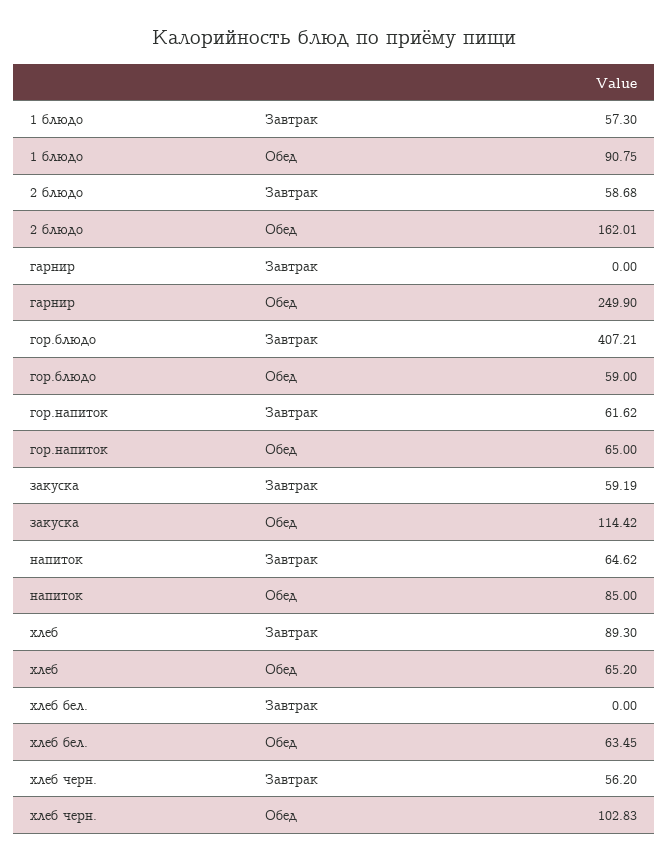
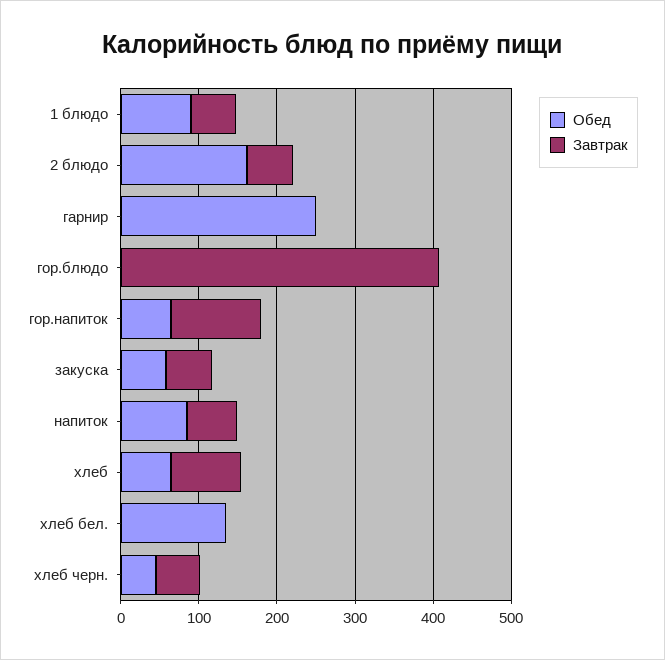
  {
    "Завтрак": {
      "1 блюдо": 57.3,
      "2 блюдо": 58.68,
      "гарнир": 0,
      "гор.блюдо": 407.21,
-     "гор.напиток": 61.62,
+     "гор.напиток": 120,
      "закуска": 59.19,
      "напиток": 64.62,
      "хлеб": 89.3,
      "хлеб бел.": 0,
      "хлеб черн.": 56.2
    },
    "Обед": {
      "1 блюдо": 90.75,
      "2 блюдо": 162.01,
      "гарнир": 249.9,
-     "гор.блюдо": 59,
+     "гор.блюдо": 0,
      "гор.напиток": 65,
-     "закуска": 114.42,
+     "закуска": 60,
      "напиток": 85,
      "хлеб": 65.2,
-     "хлеб бел.": 63.45,
+     "хлеб бел.": 140,
-     "хлеб черн.": 102.83
+     "хлеб черн.": 40
    }
  }

